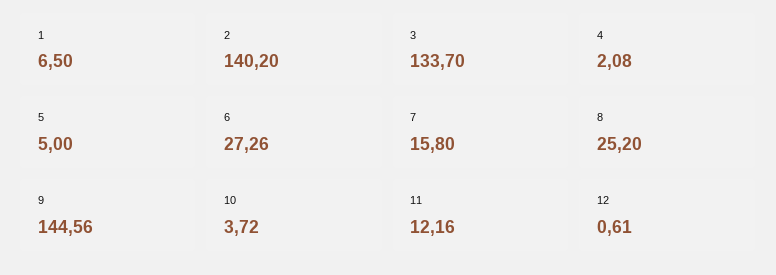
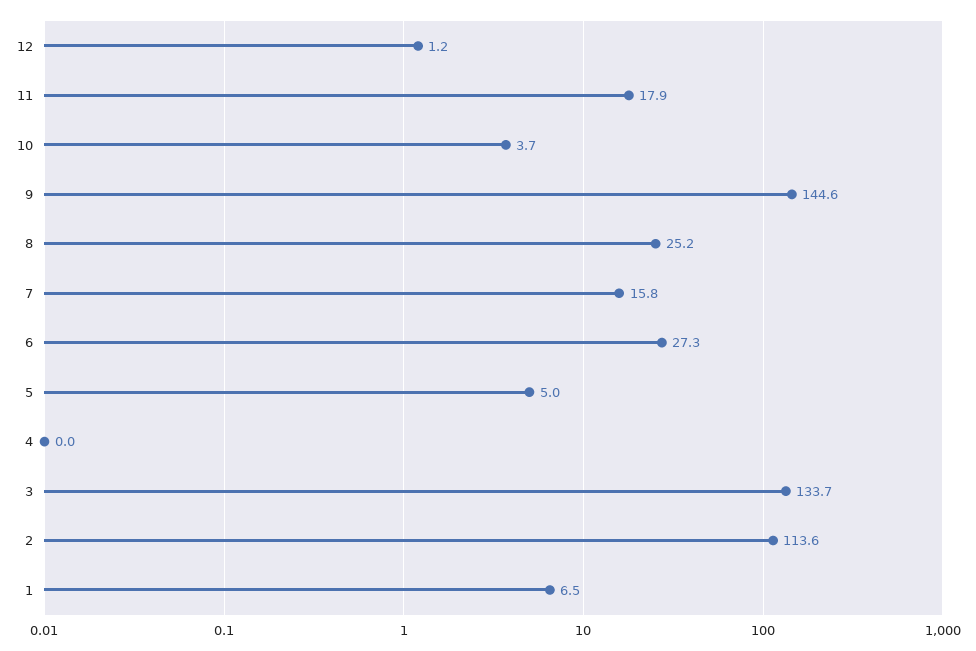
  {
    "1": 6.5,
-   "2": 140.2,
+   "2": 113.6,
    "3": 133.7,
-   "4": 2.08,
+   "4": 0,
    "5": 5,
    "6": 27.26,
    "7": 15.8,
    "8": 25.2,
    "9": 144.56,
    "10": 3.72,
-   "11": 12.16,
+   "11": 17.9,
-   "12": 0.61
+   "12": 1.2
  }

